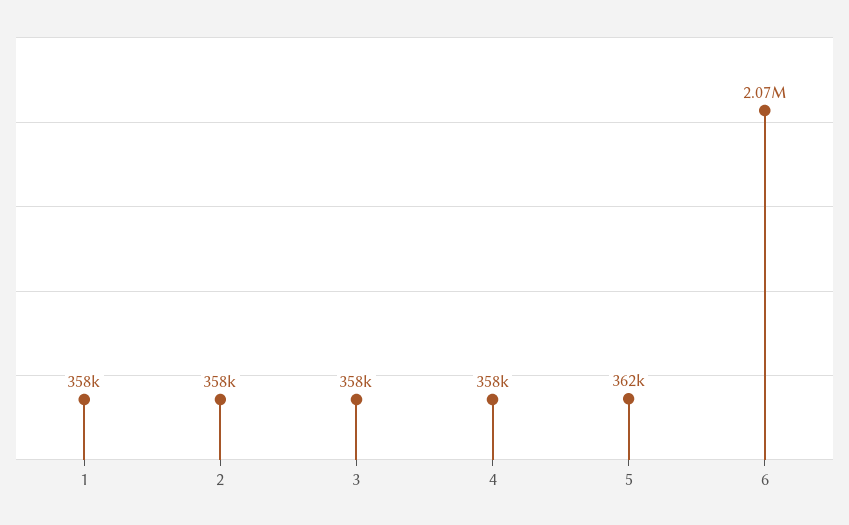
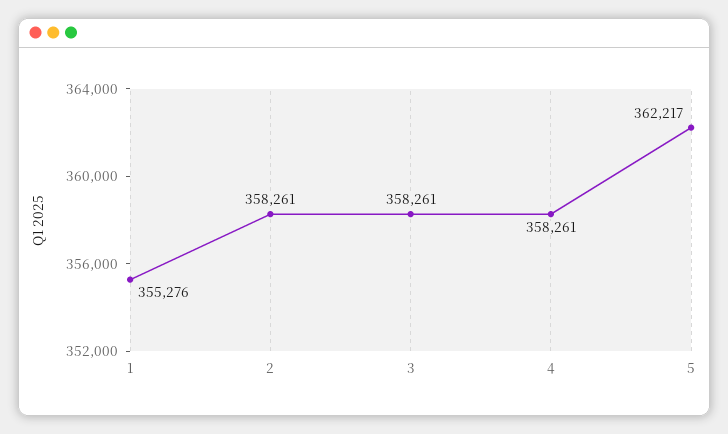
  {
-   "1": 358000,
+   "1": 355276,
    "2": 358261,
    "3": 358261,
    "4": 358261,
-   "5": 362217,
+   "5": 362217
-   "6": 2070000
  }

